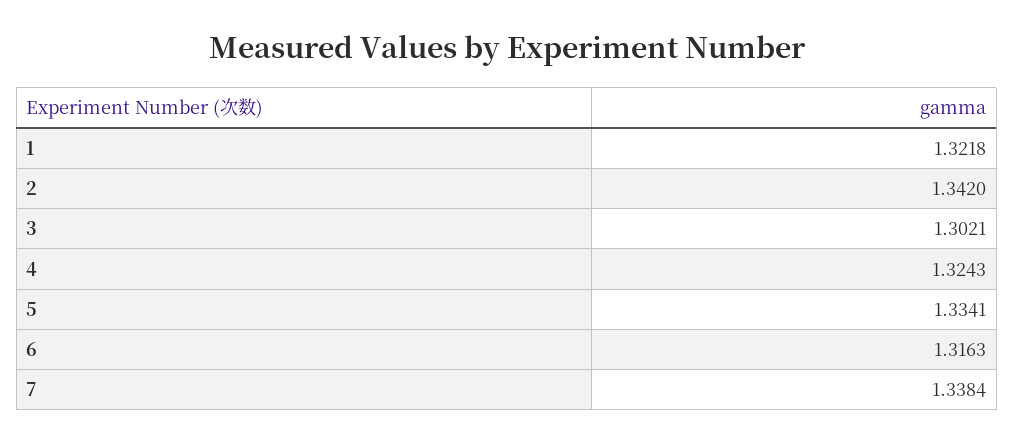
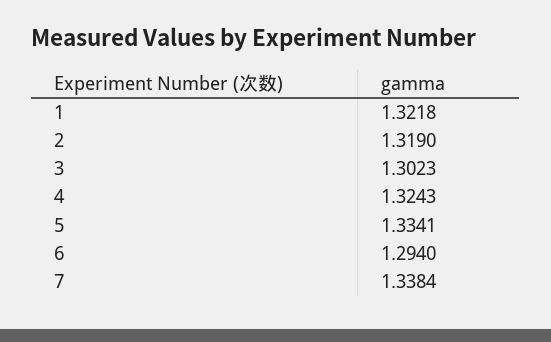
  {
    "1": 1.3218,
-   "2": 1.342,
+   "2": 1.319,
-   "3": 1.3021,
+   "3": 1.3023,
    "4": 1.3243,
    "5": 1.3341,
-   "6": 1.3163,
+   "6": 1.294,
    "7": 1.3384
  }

